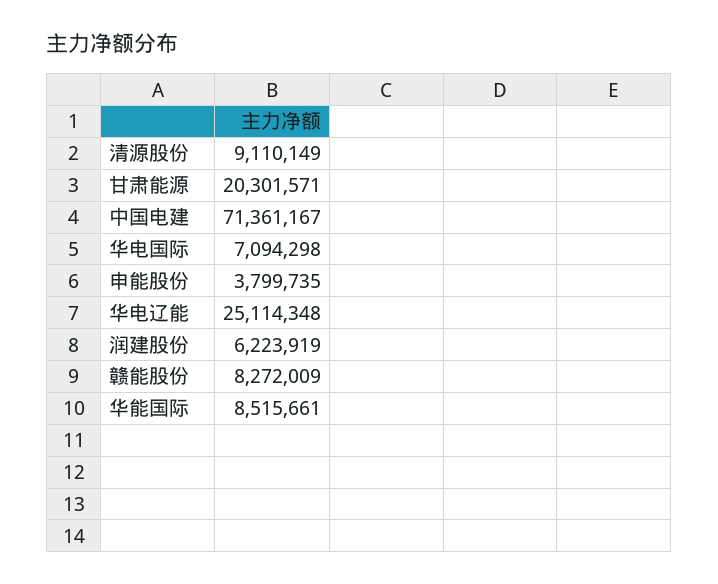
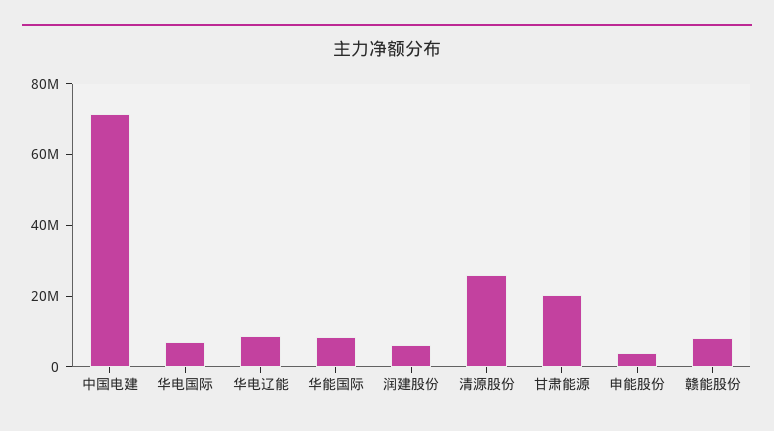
  {
-   "清源股份": 9110149,
+   "清源股份": 25000000,
    "甘肃能源": 20301571,
    "中国电建": 71361167,
    "华电国际": 7094298,
    "申能股份": 3799735,
-   "华电辽能": 25114348,
+   "华电辽能": 10000000,
    "润建股份": 6223919,
    "赣能股份": 8272009,
    "华能国际": 8515661
  }

